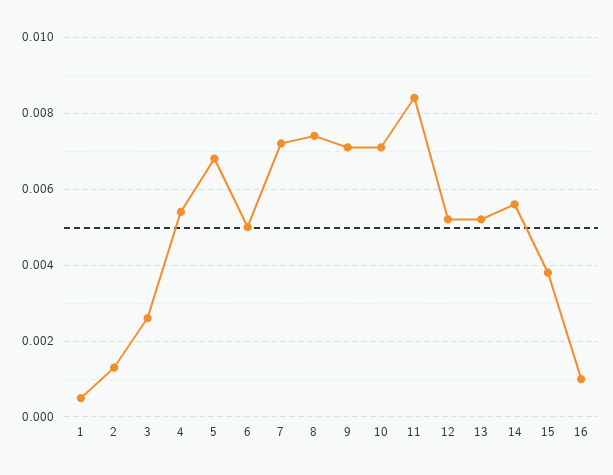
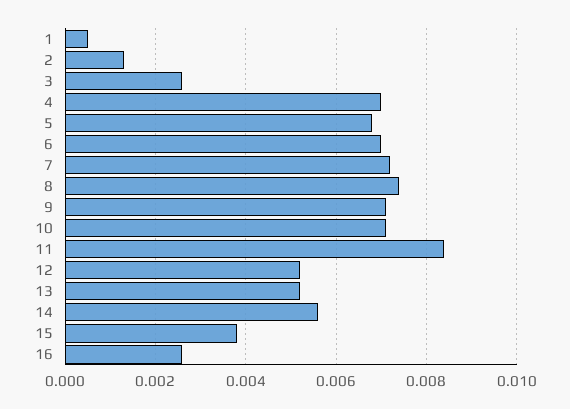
  {
    "1": 0.0005,
    "2": 0.0015,
    "3": 0.0025,
-   "4": 0.0055,
+   "4": 0.007,
    "5": 0.007,
-   "6": 0.005,
+   "6": 0.007,
    "7": 0.007,
    "8": 0.0075,
    "9": 0.007,
    "10": 0.007,
    "11": 0.0085,
    "12": 0.005,
    "13": 0.005,
    "14": 0.0055,
    "15": 0.004,
-   "16": 0.001
+   "16": 0.0025
  }

